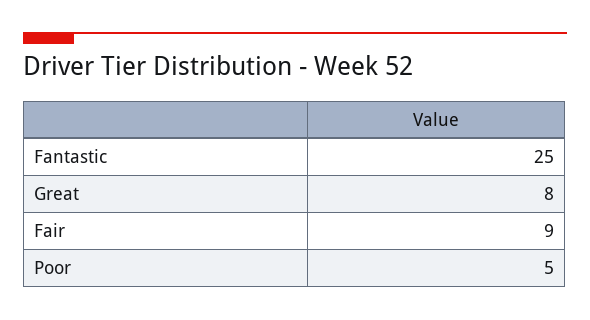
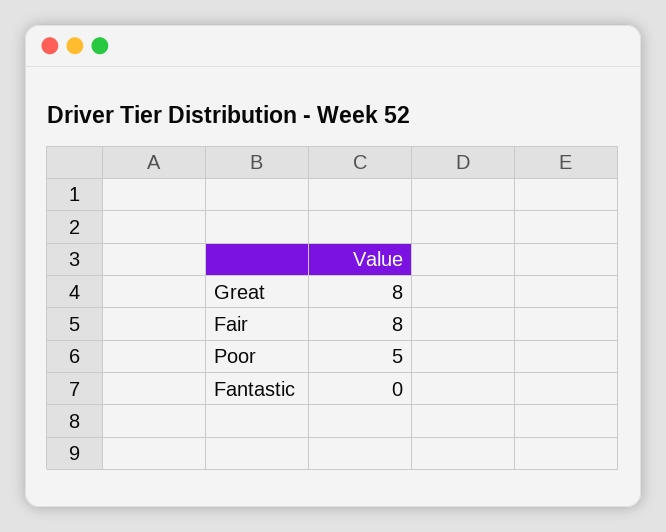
  {
-   "Fantastic": 25,
+   "Fantastic": 0,
    "Great": 8,
-   "Fair": 9,
+   "Fair": 8,
    "Poor": 5
  }

